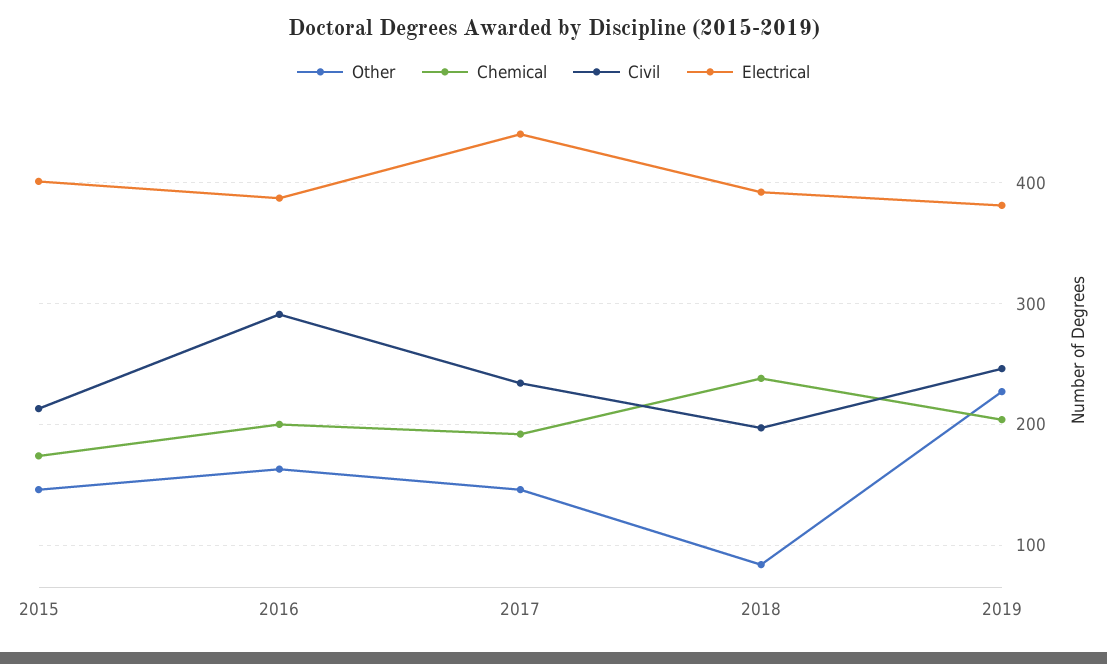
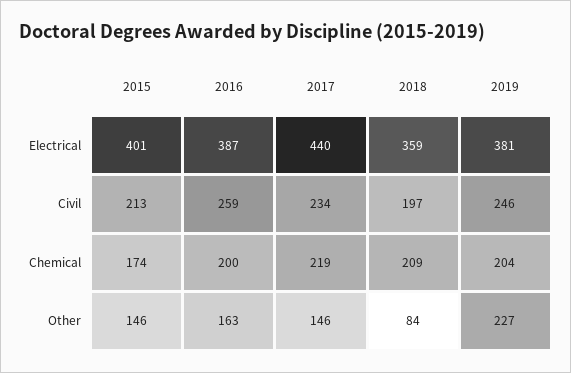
  {
    "Other": {
      "2015": 146,
      "2016": 163,
      "2017": 146,
      "2018": 84,
      "2019": 227
    },
    "Chemical": {
      "2015": 174,
      "2016": 200,
-     "2017": 190,
+     "2017": 219,
-     "2018": 240,
+     "2018": 209,
      "2019": 204
    },
    "Civil": {
      "2015": 213,
-     "2016": 290,
+     "2016": 259,
      "2017": 234,
      "2018": 197,
      "2019": 246
    },
    "Electrical": {
      "2015": 401,
      "2016": 387,
      "2017": 440,
-     "2018": 390,
+     "2018": 359,
      "2019": 381
    }
  }

